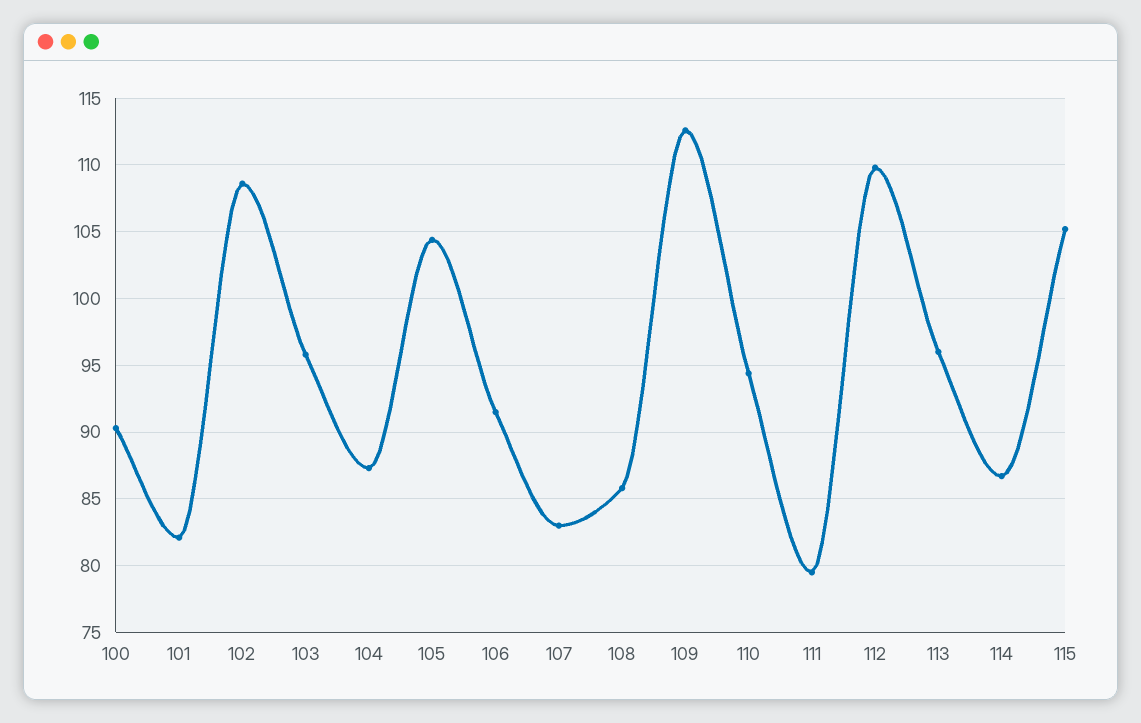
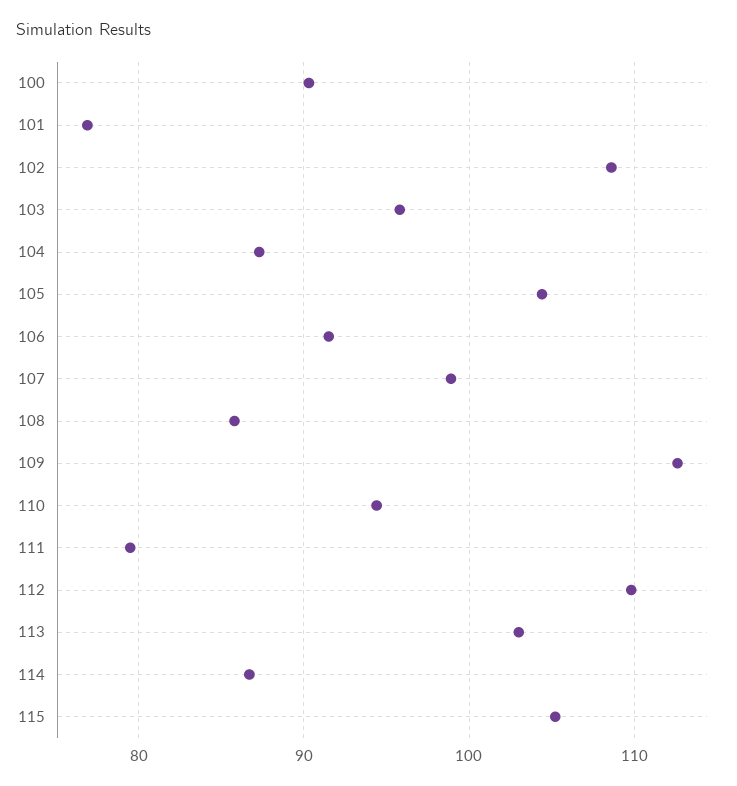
  {
    "100": 90.5,
-   "101": 82,
+   "101": 77,
    "102": 108.5,
    "103": 96,
    "104": 87.5,
    "105": 104.5,
    "106": 91.5,
-   "107": 83,
+   "107": 99,
    "108": 86,
    "109": 112.5,
    "110": 94.5,
    "111": 79.5,
    "112": 110,
-   "113": 96,
+   "113": 103,
    "114": 86.5,
    "115": 105
  }

